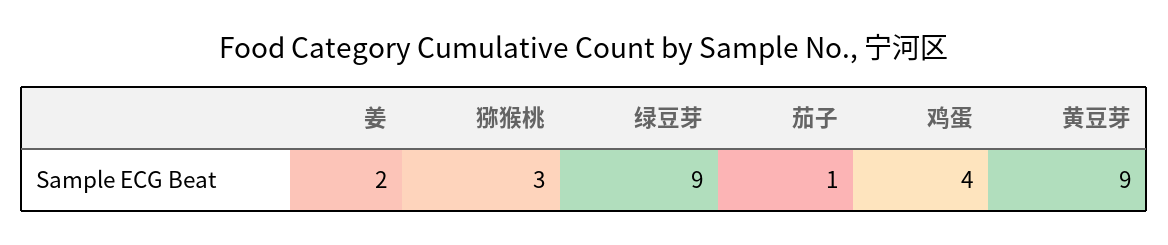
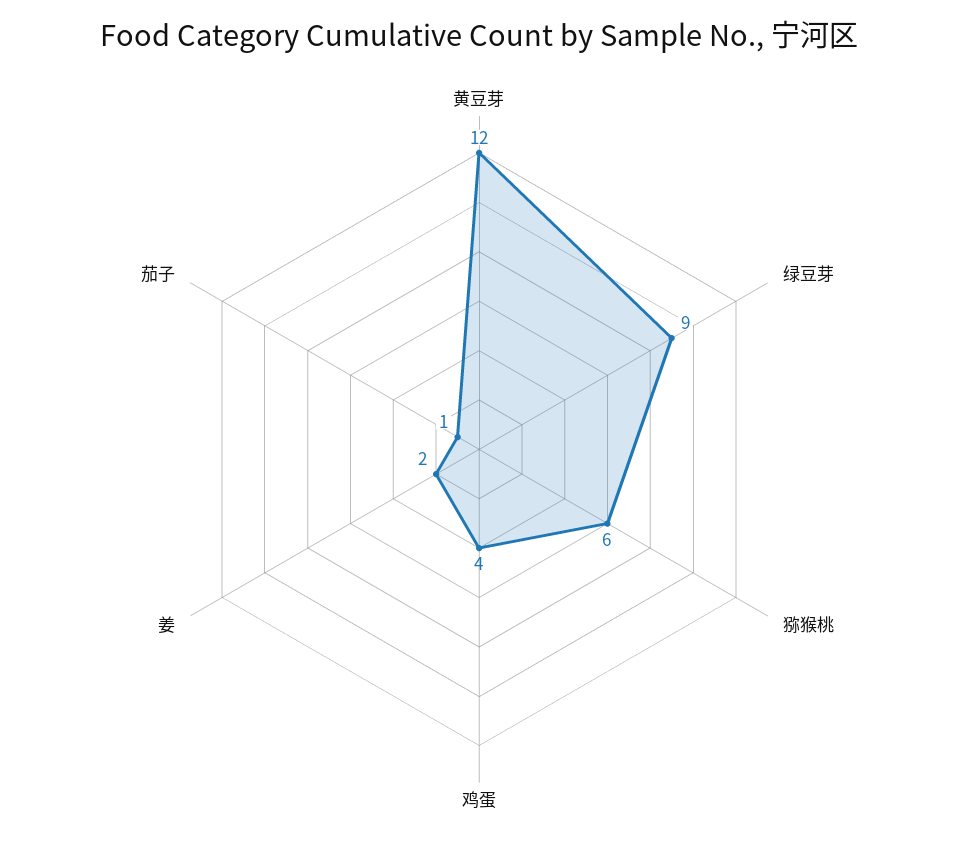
  {
    "姜": 2,
-   "猕猴桃": 3,
+   "猕猴桃": 6,
    "绿豆芽": 9,
    "茄子": 1,
    "鸡蛋": 4,
-   "黄豆芽": 9
+   "黄豆芽": 12
  }

